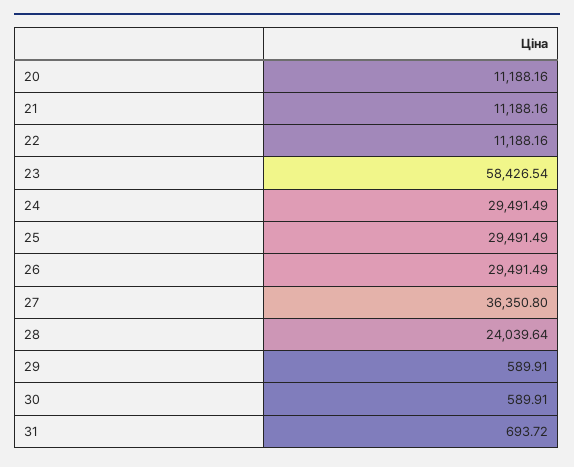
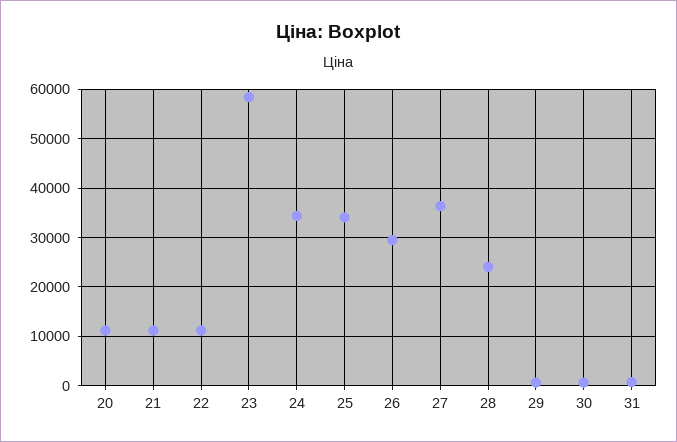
  {
    "20": 11188.16,
    "21": 11188.16,
    "22": 11188.16,
    "23": 58426.54,
-   "24": 29491.49,
+   "24": 34000,
-   "25": 29491.49,
+   "25": 34000,
    "26": 29491.49,
    "27": 36350.8,
    "28": 24039.64,
    "29": 589.91,
    "30": 589.91,
    "31": 693.72
  }

